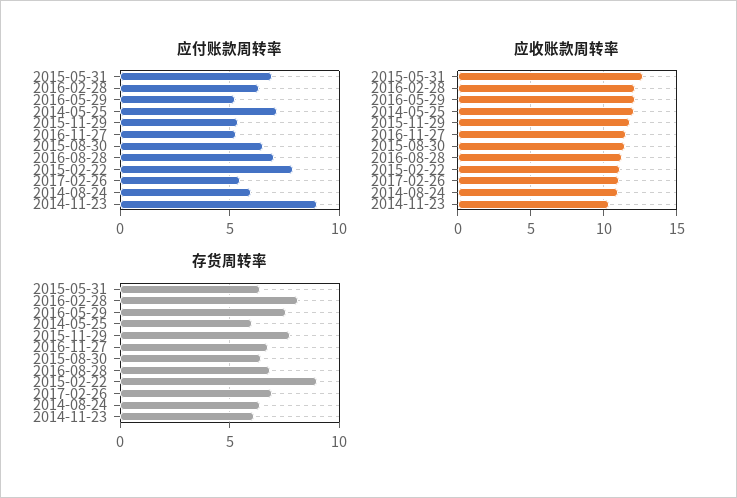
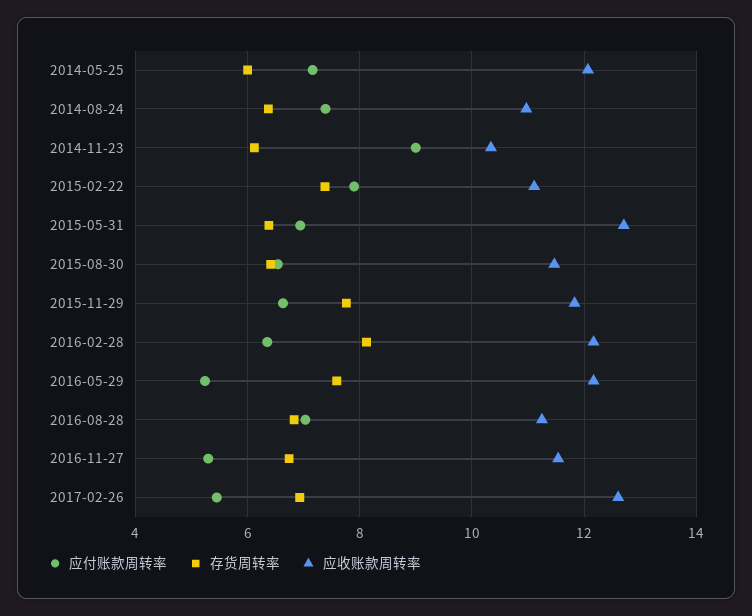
  {
    "应付账款周转率": {
      "2015-05-31": 7,
      "2016-02-28": 6.4,
      "2016-05-29": 5.2,
      "2014-05-25": 7.2,
-     "2015-11-29": 5.5,
+     "2015-11-29": 6.6,
      "2016-11-27": 5.4,
      "2015-08-30": 6.6,
      "2016-08-28": 7,
      "2015-02-22": 8,
      "2017-02-26": 5.4,
-     "2014-08-24": 6,
+     "2014-08-24": 7.4,
      "2014-11-23": 9
    },
    "应收账款周转率": {
      "2015-05-31": 12.8,
      "2016-02-28": 12.2,
      "2016-05-29": 12.2,
      "2014-05-25": 12,
      "2015-11-29": 11.8,
      "2016-11-27": 11.6,
      "2015-08-30": 11.4,
      "2016-08-28": 11.2,
      "2015-02-22": 11.2,
-     "2017-02-26": 11,
+     "2017-02-26": 12.6,
      "2014-08-24": 11,
      "2014-11-23": 10.4
    },
    "存货周转率": {
      "2015-05-31": 6.4,
      "2016-02-28": 8.2,
      "2016-05-29": 7.6,
      "2014-05-25": 6,
      "2015-11-29": 7.8,
      "2016-11-27": 6.8,
      "2015-08-30": 6.4,
      "2016-08-28": 6.8,
-     "2015-02-22": 9,
+     "2015-02-22": 7.4,
      "2017-02-26": 7,
      "2014-08-24": 6.4,
      "2014-11-23": 6.2
    }
  }

